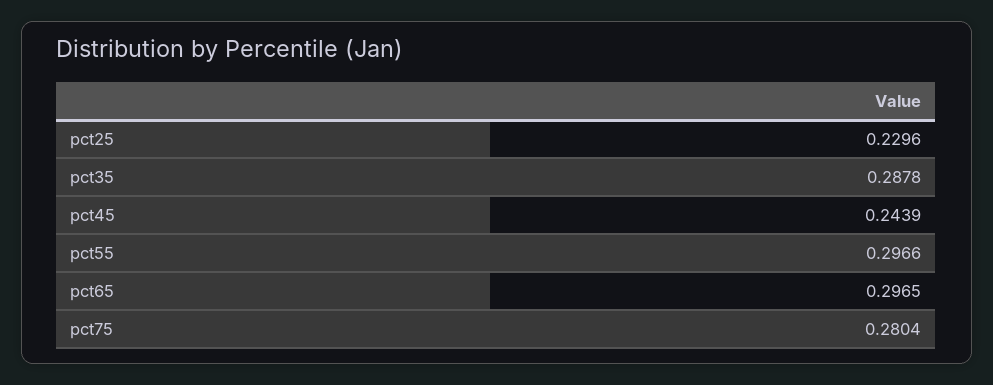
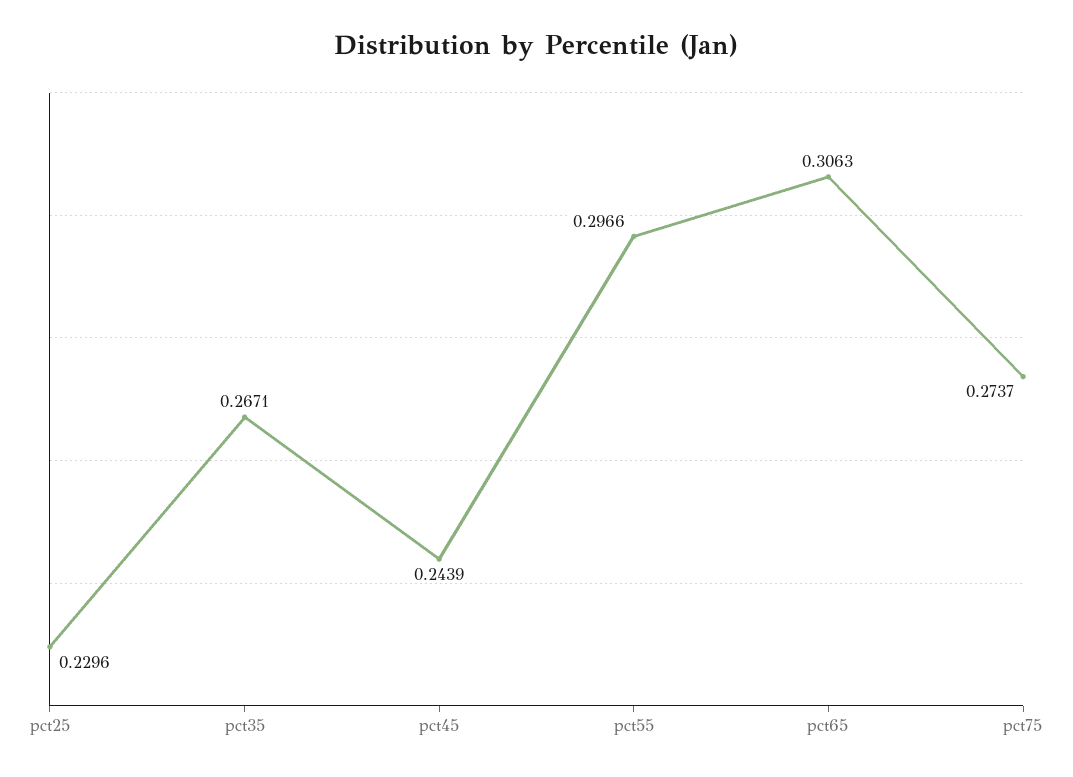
  {
    "pct25": 0.2296,
-   "pct35": 0.2878,
+   "pct35": 0.2671,
    "pct45": 0.2439,
    "pct55": 0.2966,
-   "pct65": 0.2965,
+   "pct65": 0.3063,
-   "pct75": 0.2804
+   "pct75": 0.2737
  }

